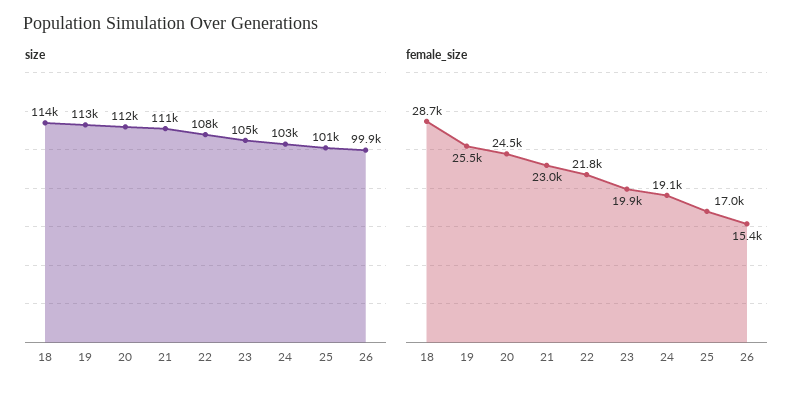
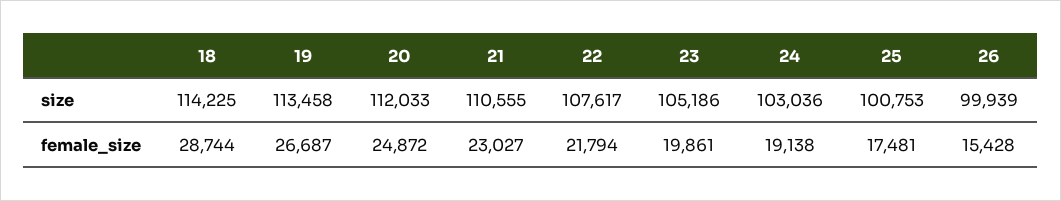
  {
    "size": {
      "18": 114225,
      "19": 113458,
      "20": 112033,
      "21": 110555,
      "22": 107617,
      "23": 105186,
      "24": 103036,
      "25": 100753,
      "26": 99939
    },
    "female_size": {
      "18": 28744,
-     "19": 25500,
+     "19": 26687,
-     "20": 24500,
+     "20": 24872,
      "21": 23027,
      "22": 21794,
      "23": 19861,
      "24": 19138,
-     "25": 17000,
+     "25": 17481,
      "26": 15428
    }
  }

